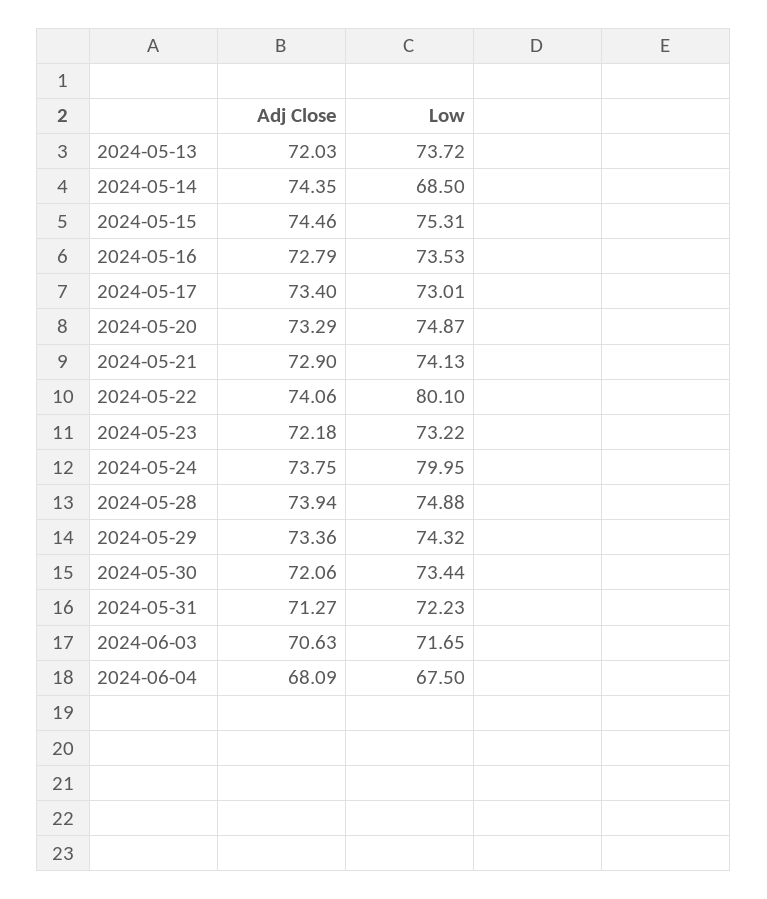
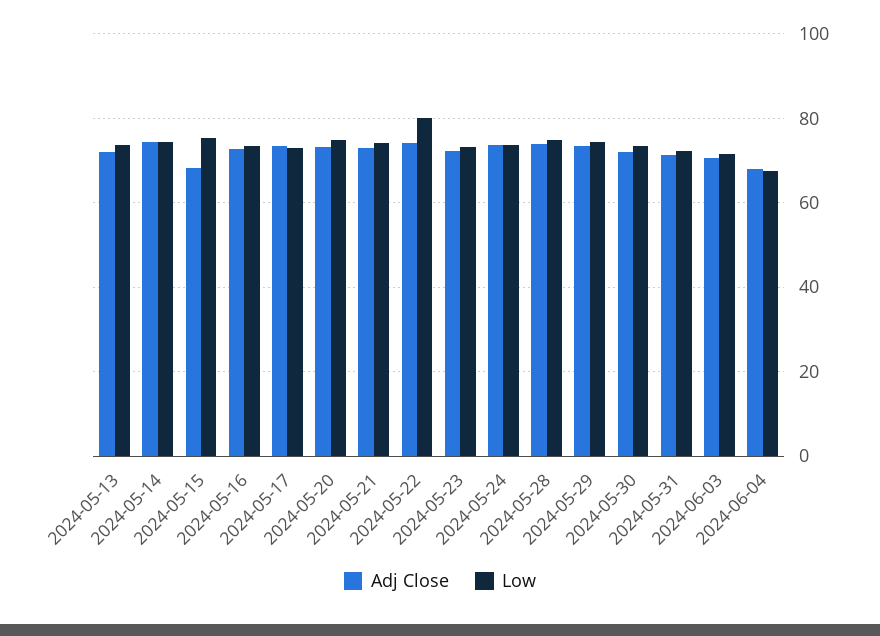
  {
    "Adj Close": {
      "2024-05-13": 72.03,
      "2024-05-14": 74.35,
-     "2024-05-15": 74.46,
+     "2024-05-15": 68,
      "2024-05-16": 72.79,
      "2024-05-17": 73.4,
      "2024-05-20": 73.29,
      "2024-05-21": 72.9,
      "2024-05-22": 74.06,
      "2024-05-23": 72.18,
      "2024-05-24": 73.75,
      "2024-05-28": 73.94,
      "2024-05-29": 73.36,
      "2024-05-30": 72.06,
      "2024-05-31": 71.27,
      "2024-06-03": 70.63,
      "2024-06-04": 68.09
    },
    "Low": {
      "2024-05-13": 73.72,
-     "2024-05-14": 68.5,
+     "2024-05-14": 74,
      "2024-05-15": 75.31,
      "2024-05-16": 73.53,
      "2024-05-17": 73.01,
      "2024-05-20": 74.87,
      "2024-05-21": 74.13,
      "2024-05-22": 80.1,
      "2024-05-23": 73.22,
-     "2024-05-24": 79.95,
+     "2024-05-24": 74,
      "2024-05-28": 74.88,
      "2024-05-29": 74.32,
      "2024-05-30": 73.44,
      "2024-05-31": 72.23,
      "2024-06-03": 71.65,
      "2024-06-04": 67.5
    }
  }

